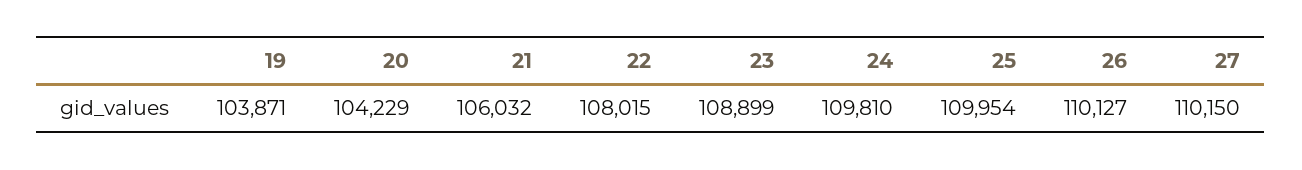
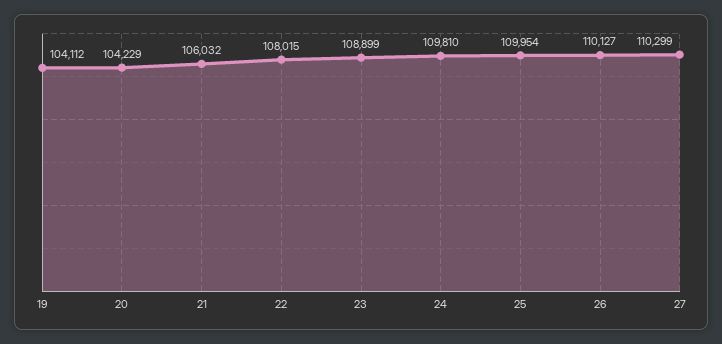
  {
-   "19": 103871,
+   "19": 104112,
    "20": 104229,
    "21": 106032,
    "22": 108015,
    "23": 108899,
    "24": 109810,
    "25": 109954,
    "26": 110127,
-   "27": 110150
+   "27": 110299
  }

